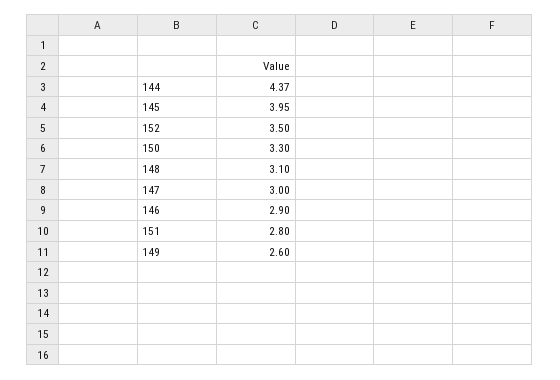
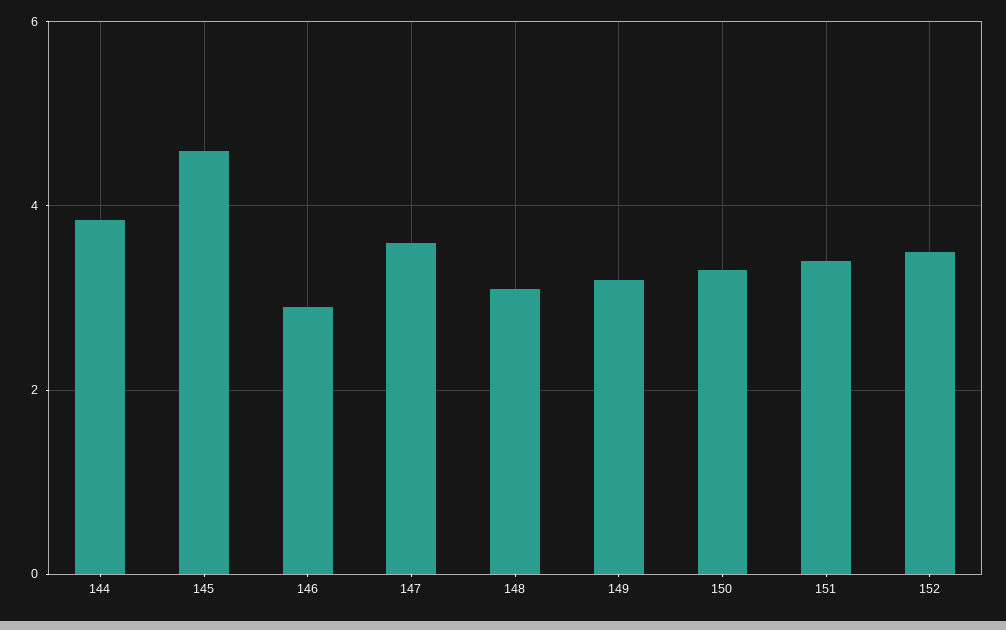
  {
-   "144": 4.37,
+   "144": 3.8,
-   "145": 3.95,
+   "145": 4.6,
    "152": 3.5,
    "150": 3.3,
    "148": 3.1,
-   "147": 3,
+   "147": 3.6,
    "146": 2.9,
-   "151": 2.8,
+   "151": 3.4,
-   "149": 2.6
+   "149": 3.2
  }

